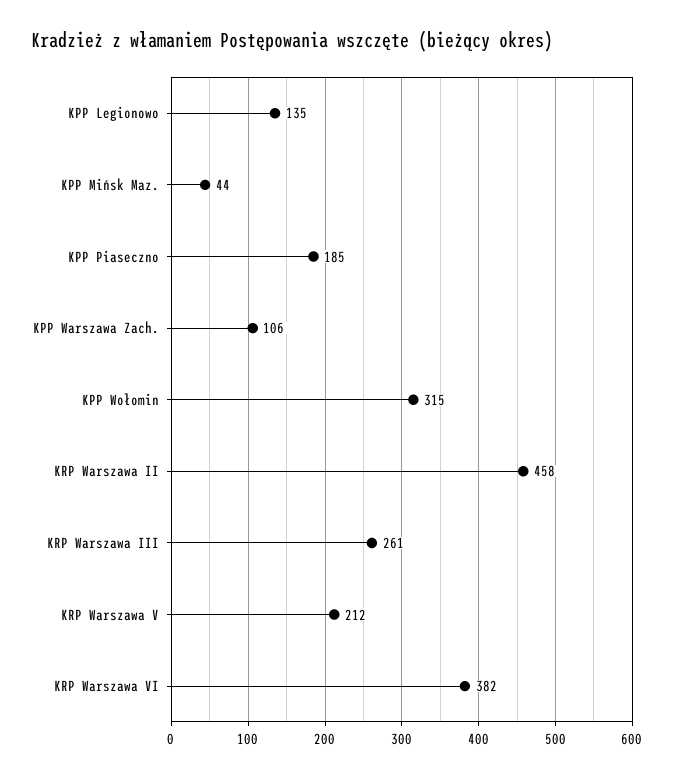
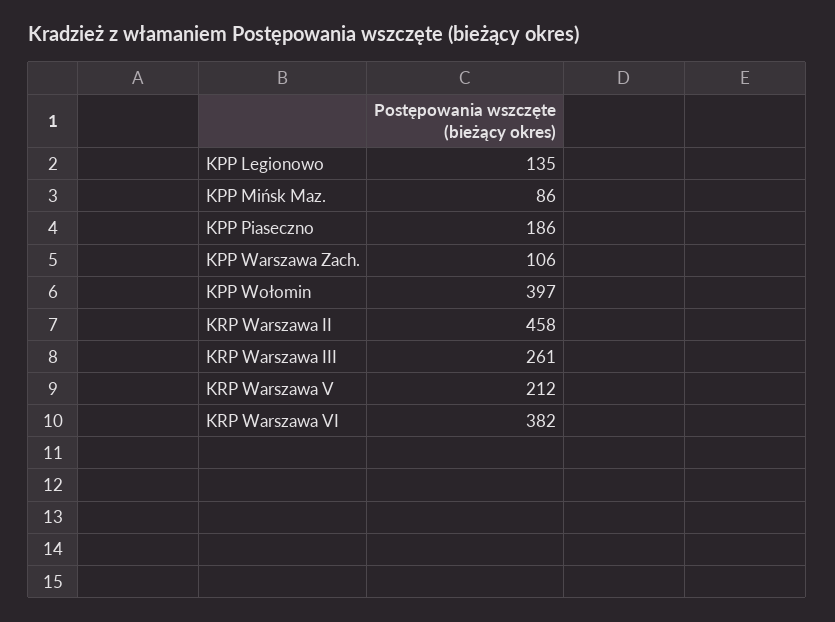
  {
    "KPP Legionowo": 135,
-   "KPP Mińsk Maz.": 44,
+   "KPP Mińsk Maz.": 86,
-   "KPP Piaseczno": 185,
+   "KPP Piaseczno": 186,
    "KPP Warszawa Zach.": 106,
-   "KPP Wołomin": 315,
+   "KPP Wołomin": 397,
    "KRP Warszawa II": 458,
    "KRP Warszawa III": 261,
    "KRP Warszawa V": 212,
    "KRP Warszawa VI": 382
  }

